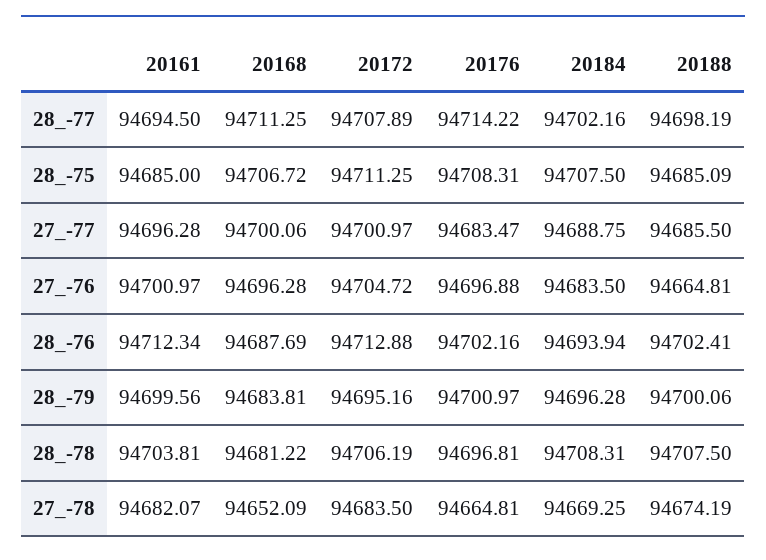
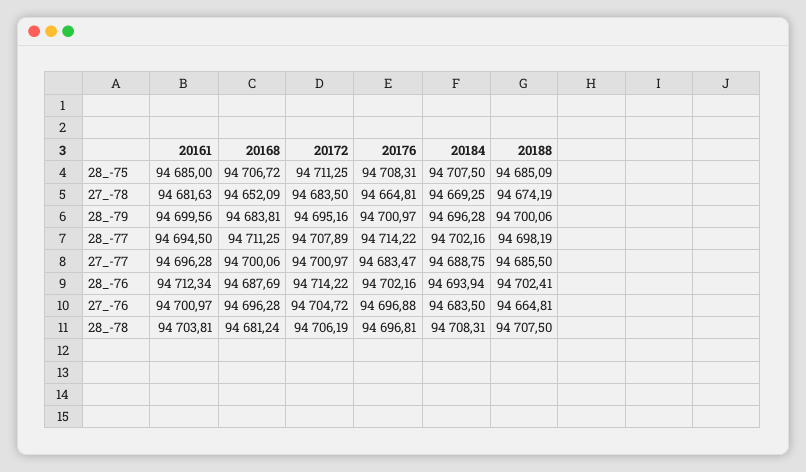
  {
    "20161": {
      "28_-77": 94694.5,
      "28_-75": 94685,
      "27_-77": 94696.28,
      "27_-76": 94700.97,
      "28_-76": 94712.34,
      "28_-79": 94699.56,
      "28_-78": 94703.81,
-     "27_-78": 94682.07
+     "27_-78": 94681.63
    },
    "20168": {
      "28_-77": 94711.25,
      "28_-75": 94706.72,
      "27_-77": 94700.06,
      "27_-76": 94696.28,
      "28_-76": 94687.69,
      "28_-79": 94683.81,
-     "28_-78": 94681.22,
+     "28_-78": 94681.24,
      "27_-78": 94652.09
    },
    "20172": {
      "28_-77": 94707.89,
      "28_-75": 94711.25,
      "27_-77": 94700.97,
      "27_-76": 94704.72,
-     "28_-76": 94712.88,
+     "28_-76": 94714.22,
      "28_-79": 94695.16,
      "28_-78": 94706.19,
      "27_-78": 94683.5
    },
    "20176": {
      "28_-77": 94714.22,
      "28_-75": 94708.31,
      "27_-77": 94683.47,
      "27_-76": 94696.88,
      "28_-76": 94702.16,
      "28_-79": 94700.97,
      "28_-78": 94696.81,
      "27_-78": 94664.81
    },
    "20184": {
      "28_-77": 94702.16,
      "28_-75": 94707.5,
      "27_-77": 94688.75,
      "27_-76": 94683.5,
      "28_-76": 94693.94,
      "28_-79": 94696.28,
      "28_-78": 94708.31,
      "27_-78": 94669.25
    },
    "20188": {
      "28_-77": 94698.19,
      "28_-75": 94685.09,
      "27_-77": 94685.5,
      "27_-76": 94664.81,
      "28_-76": 94702.41,
      "28_-79": 94700.06,
      "28_-78": 94707.5,
      "27_-78": 94674.19
    }
  }

